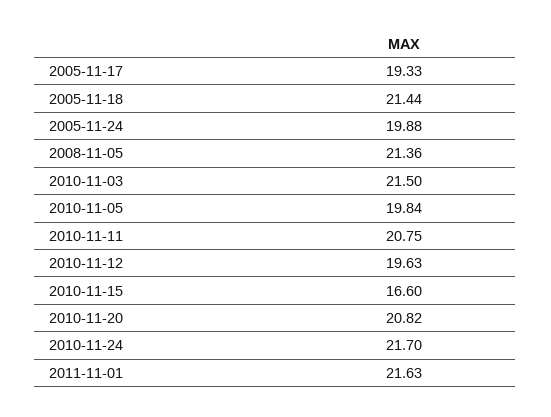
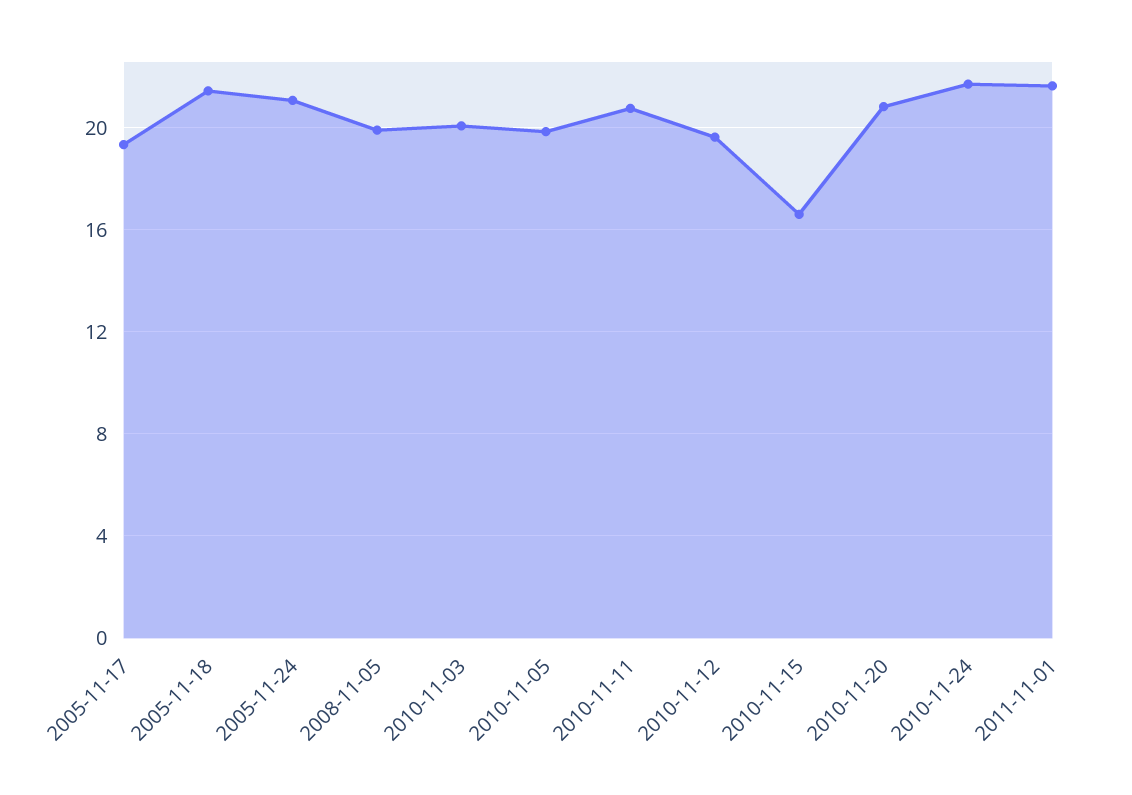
  {
    "2005-11-17": 19.33,
    "2005-11-18": 21.44,
-   "2005-11-24": 19.88,
+   "2005-11-24": 21,
-   "2008-11-05": 21.36,
+   "2008-11-05": 20,
-   "2010-11-03": 21.5,
+   "2010-11-03": 20,
    "2010-11-05": 19.84,
    "2010-11-11": 20.75,
    "2010-11-12": 19.63,
    "2010-11-15": 16.6,
    "2010-11-20": 20.82,
    "2010-11-24": 21.7,
    "2011-11-01": 21.63
  }

